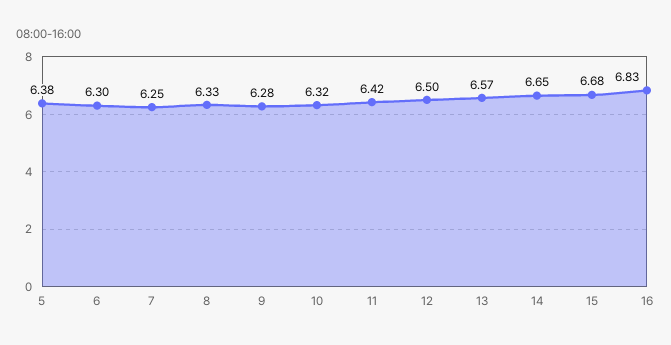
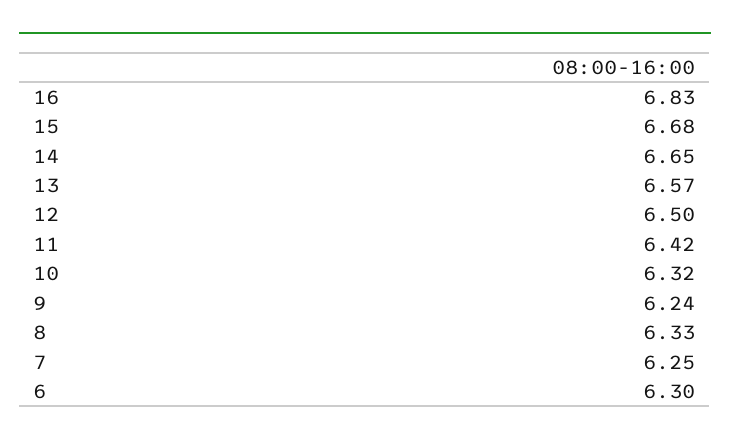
  {
-   "5": 6.38,
    "6": 6.3,
    "7": 6.25,
    "8": 6.33,
-   "9": 6.28,
+   "9": 6.24,
    "10": 6.32,
    "11": 6.42,
    "12": 6.5,
    "13": 6.57,
    "14": 6.65,
    "15": 6.68,
    "16": 6.83
  }

